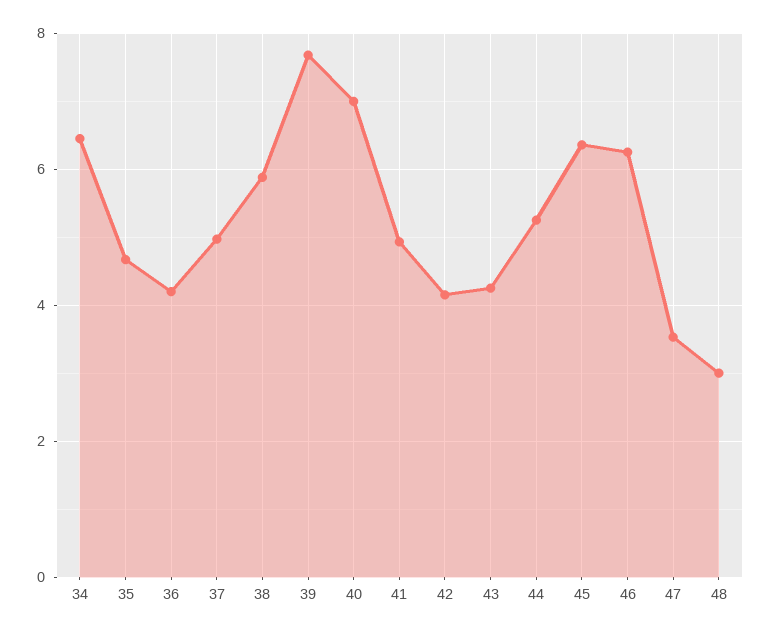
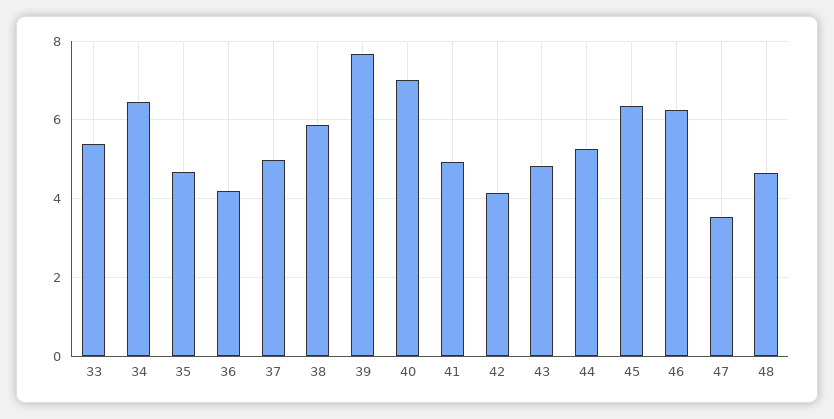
  {
    "34": 6.4,
    "35": 4.6,
    "36": 4.2,
    "37": 5,
    "38": 5.8,
    "39": 7.6,
    "40": 7,
    "41": 5,
    "42": 4.2,
-   "43": 4.2,
+   "43": 4.8,
    "44": 5.2,
    "45": 6.4,
    "46": 6.2,
    "47": 3.6,
-   "48": 3
+   "48": 4.6,
+   "33": 5.4
  }

